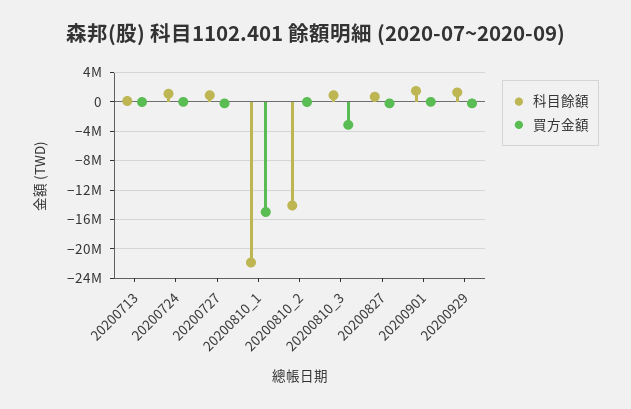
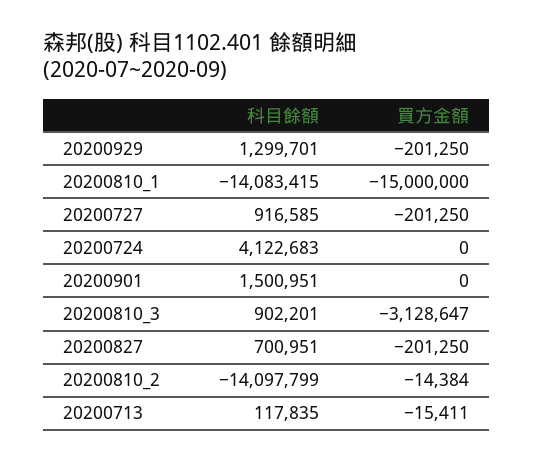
  {
    "科目餘額": {
      "20200713": 117835,
-     "20200724": 1000000,
+     "20200724": 4122683,
      "20200727": 916585,
-     "20200810_1": -22000000,
+     "20200810_1": -14083415,
      "20200810_2": -14097799,
      "20200810_3": 902201,
      "20200827": 700951,
      "20200901": 1500951,
      "20200929": 1299701
    },
    "買方金額": {
      "20200713": -15411,
      "20200724": 0,
      "20200727": -201250,
      "20200810_1": -15000000,
      "20200810_2": -14384,
      "20200810_3": -3128647,
      "20200827": -201250,
      "20200901": 0,
      "20200929": -201250
    }
  }

